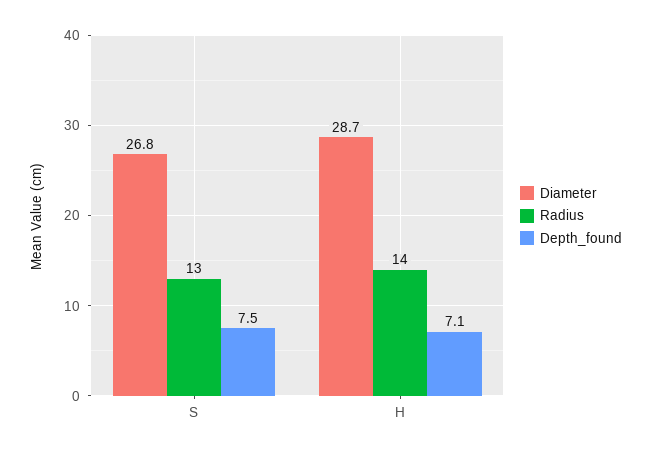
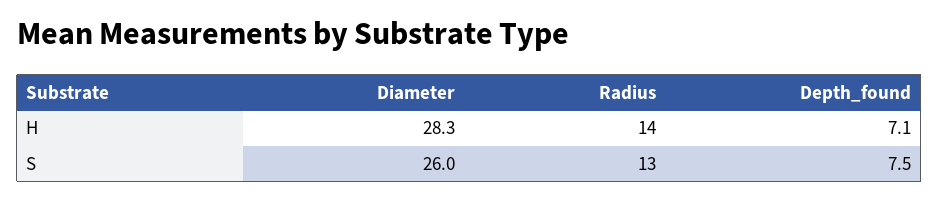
  {
    "Diameter": {
-     "S": 26.8,
+     "S": 26,
-     "H": 28.7
+     "H": 28.3
    },
    "Radius": {
      "S": 13,
      "H": 14
    },
    "Depth_found": {
      "S": 7.5,
      "H": 7.1
    }
  }

